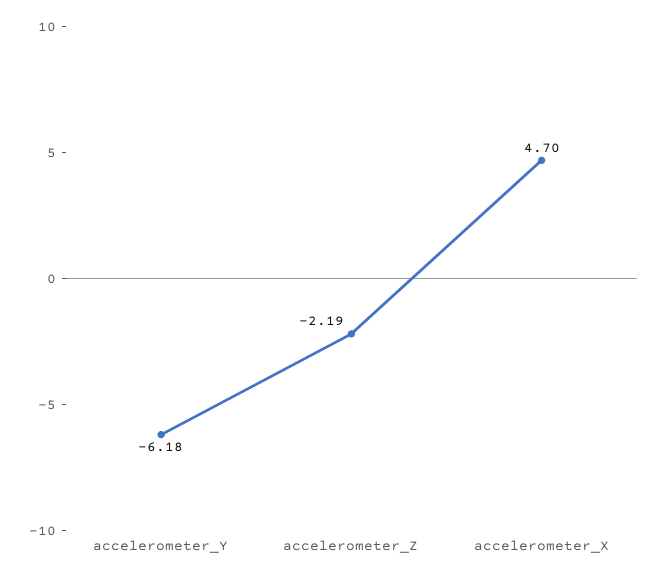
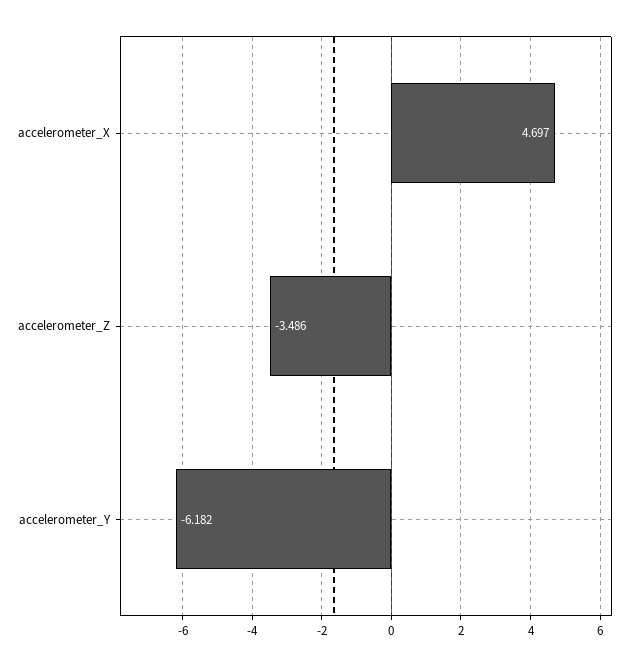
  {
    "accelerometer_Y": -6.182,
-   "accelerometer_Z": -2.19,
+   "accelerometer_Z": -3.486,
    "accelerometer_X": 4.697
  }

